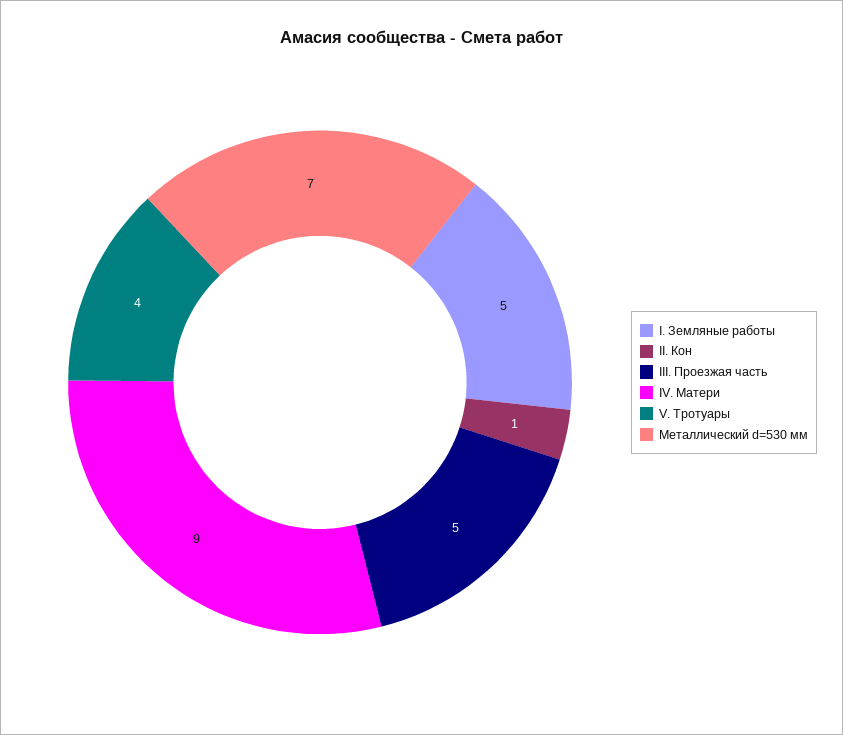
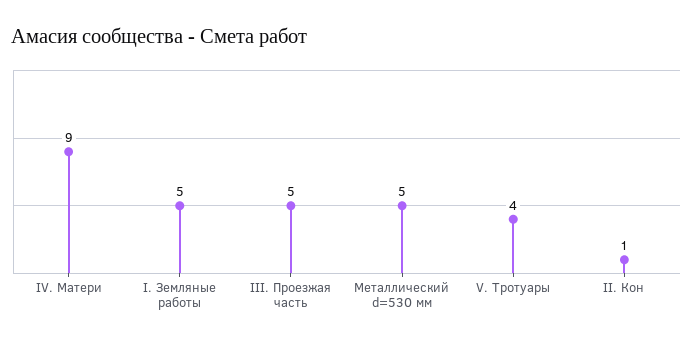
  {
    "I. Земляные работы": 5,
    "II. Кон": 1,
    "III. Проезжая часть": 5,
    "IV. Матери": 9,
    "V. Тротуары": 4,
-   "Металлический d=530 мм": 7
+   "Металлический d=530 мм": 5
  }

